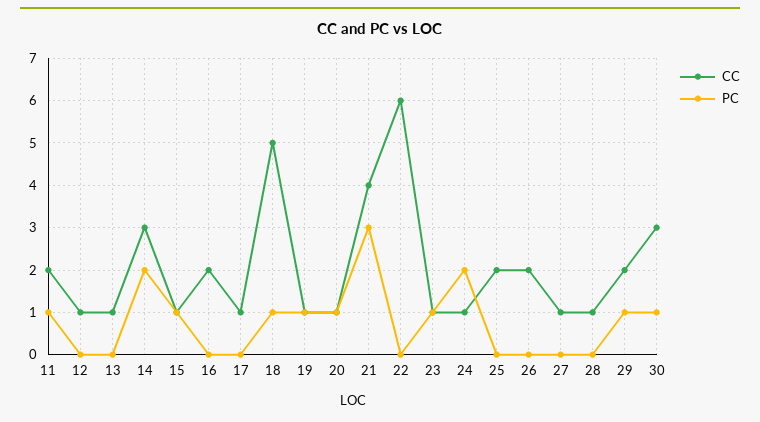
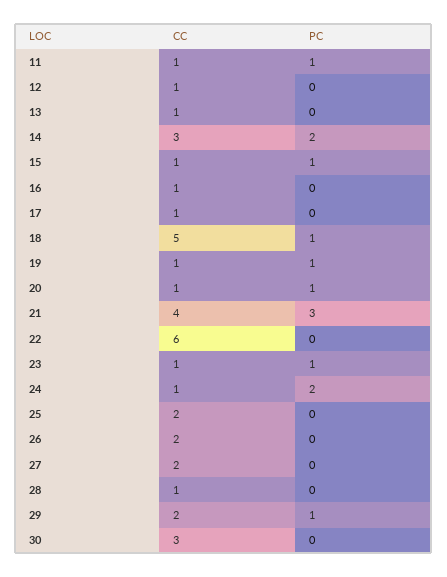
  {
    "CC": {
-     "11": 2,
+     "11": 1,
      "12": 1,
      "13": 1,
      "14": 3,
      "15": 1,
-     "16": 2,
+     "16": 1,
      "17": 1,
      "18": 5,
      "19": 1,
      "20": 1,
      "21": 4,
      "22": 6,
      "23": 1,
      "24": 1,
      "25": 2,
      "26": 2,
-     "27": 1,
+     "27": 2,
      "28": 1,
      "29": 2,
      "30": 3
    },
    "PC": {
      "11": 1,
      "12": 0,
      "13": 0,
      "14": 2,
      "15": 1,
      "16": 0,
      "17": 0,
      "18": 1,
      "19": 1,
      "20": 1,
      "21": 3,
      "22": 0,
      "23": 1,
      "24": 2,
      "25": 0,
      "26": 0,
      "27": 0,
      "28": 0,
      "29": 1,
-     "30": 1
+     "30": 0
    }
  }

